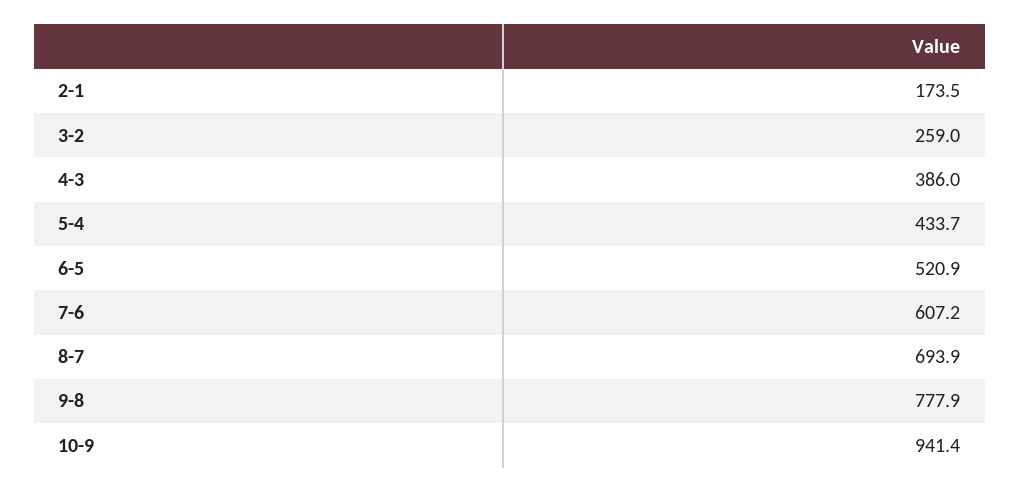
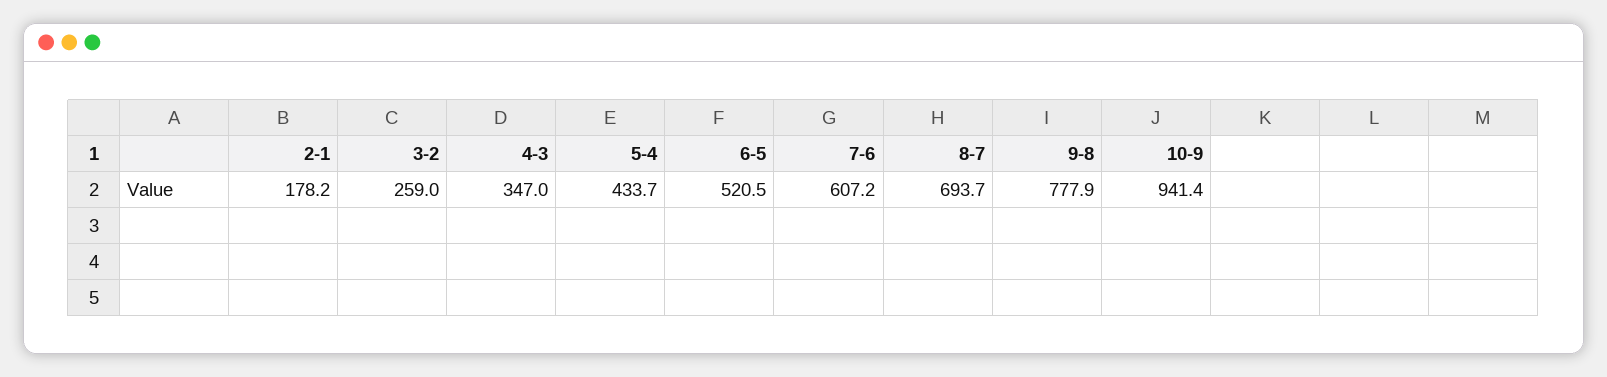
  {
-   "2-1": 173.5,
+   "2-1": 178.2,
    "3-2": 259,
-   "4-3": 386,
+   "4-3": 347,
    "5-4": 433.7,
-   "6-5": 520.9,
+   "6-5": 520.5,
    "7-6": 607.2,
-   "8-7": 693.9,
+   "8-7": 693.7,
    "9-8": 777.9,
    "10-9": 941.4
  }

